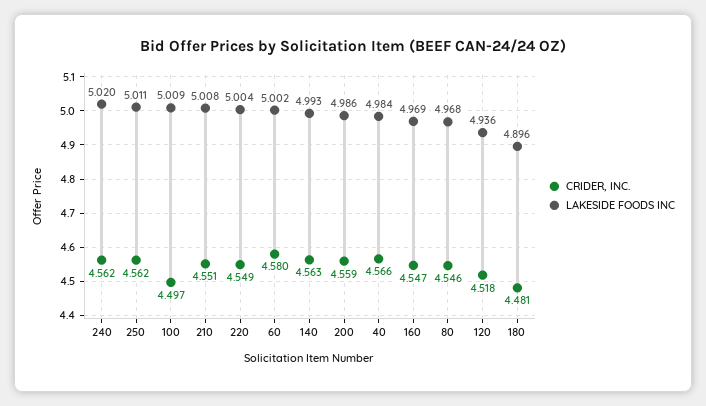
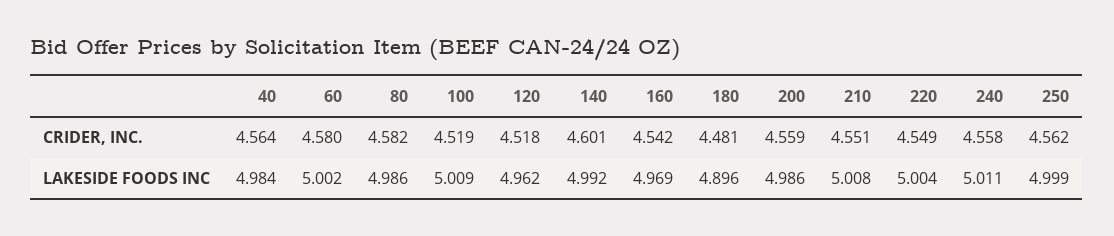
  {
    "CRIDER, INC.": {
-     "240": 4.562,
+     "240": 4.558,
      "250": 4.562,
-     "100": 4.497,
+     "100": 4.519,
      "210": 4.551,
      "220": 4.549,
      "60": 4.58,
-     "140": 4.563,
+     "140": 4.601,
      "200": 4.559,
-     "40": 4.566,
+     "40": 4.564,
-     "160": 4.547,
+     "160": 4.542,
-     "80": 4.546,
+     "80": 4.582,
      "120": 4.518,
      "180": 4.481
    },
    "LAKESIDE FOODS INC": {
-     "240": 5.02,
+     "240": 5.011,
-     "250": 5.011,
+     "250": 4.999,
      "100": 5.009,
      "210": 5.008,
      "220": 5.004,
      "60": 5.002,
-     "140": 4.993,
+     "140": 4.992,
      "200": 4.986,
      "40": 4.984,
      "160": 4.969,
-     "80": 4.968,
+     "80": 4.986,
-     "120": 4.936,
+     "120": 4.962,
      "180": 4.896
    }
  }

